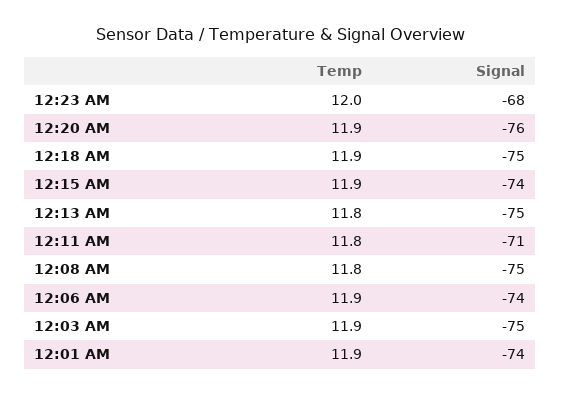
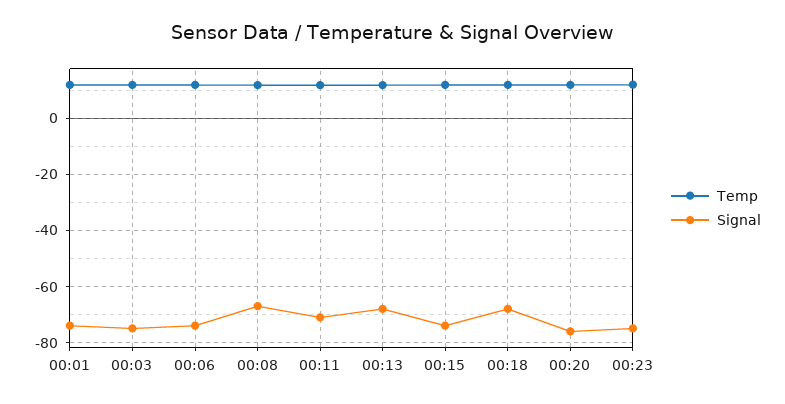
  {
    "Temp": {
      "12:23 AM": 12,
      "12:20 AM": 11.9,
      "12:18 AM": 11.9,
      "12:15 AM": 11.9,
      "12:13 AM": 11.8,
      "12:11 AM": 11.8,
      "12:08 AM": 11.8,
      "12:06 AM": 11.9,
      "12:03 AM": 11.9,
      "12:01 AM": 11.9
    },
    "Signal": {
-     "12:23 AM": -68,
+     "12:23 AM": -75,
      "12:20 AM": -76,
-     "12:18 AM": -75,
+     "12:18 AM": -67.5,
      "12:15 AM": -74,
-     "12:13 AM": -75,
+     "12:13 AM": -67.5,
      "12:11 AM": -71,
-     "12:08 AM": -75,
+     "12:08 AM": -67.5,
      "12:06 AM": -74,
      "12:03 AM": -75,
      "12:01 AM": -74
    }
  }

